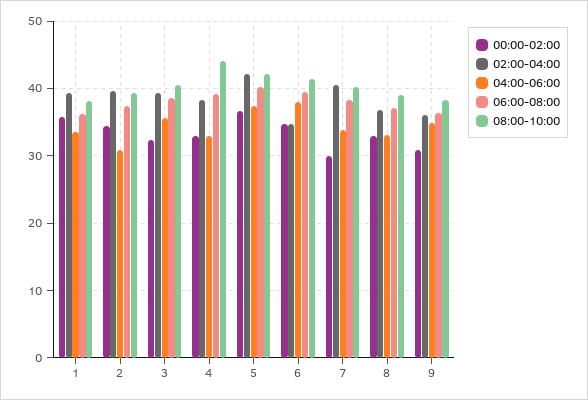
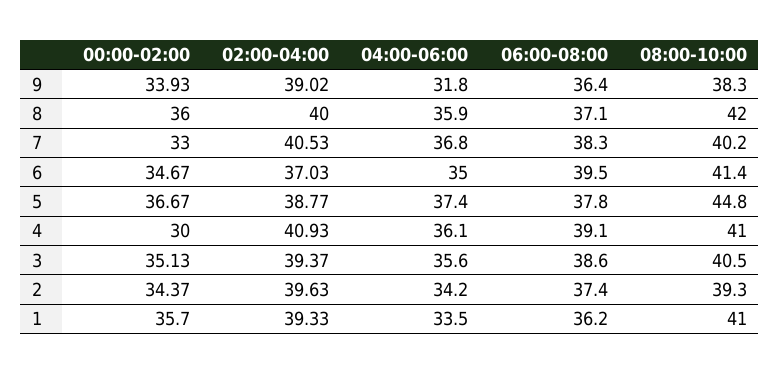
  {
    "00:00-02:00": {
      "1": 35.7,
      "2": 34.37,
-     "3": 32,
+     "3": 35.13,
-     "4": 33,
+     "4": 30,
      "5": 36.67,
      "6": 34.67,
-     "7": 30,
+     "7": 33,
-     "8": 33,
+     "8": 36,
-     "9": 31
+     "9": 33.93
    },
    "02:00-04:00": {
      "1": 39.33,
      "2": 39.63,
      "3": 39.37,
-     "4": 38,
+     "4": 40.93,
-     "5": 42,
+     "5": 38.77,
-     "6": 35,
+     "6": 37.03,
      "7": 40.53,
-     "8": 37,
+     "8": 40,
-     "9": 36
+     "9": 39.02
    },
    "04:00-06:00": {
      "1": 33.5,
-     "2": 31,
+     "2": 34.2,
      "3": 35.6,
-     "4": 33,
+     "4": 36.1,
      "5": 37.4,
-     "6": 38,
+     "6": 35,
-     "7": 34,
+     "7": 36.8,
-     "8": 33,
+     "8": 35.9,
-     "9": 35
+     "9": 31.8
    },
    "06:00-08:00": {
      "1": 36.2,
      "2": 37.4,
      "3": 38.6,
      "4": 39.1,
-     "5": 40,
+     "5": 37.8,
      "6": 39.5,
      "7": 38.3,
      "8": 37.1,
      "9": 36.4
    },
    "08:00-10:00": {
-     "1": 38,
+     "1": 41,
      "2": 39.3,
      "3": 40.5,
-     "4": 44,
+     "4": 41,
-     "5": 42,
+     "5": 44.8,
      "6": 41.4,
      "7": 40.2,
-     "8": 39,
+     "8": 42,
      "9": 38.3
    }
  }

